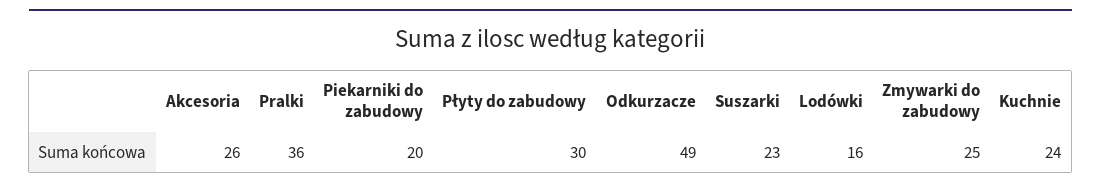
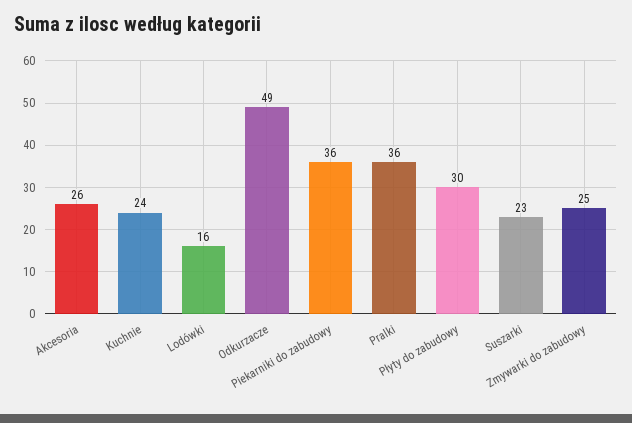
  {
    "Akcesoria": 26,
    "Pralki": 36,
-   "Piekarniki do zabudowy": 20,
+   "Piekarniki do zabudowy": 36,
    "Płyty do zabudowy": 30,
    "Odkurzacze": 49,
    "Suszarki": 23,
    "Lodówki": 16,
    "Zmywarki do zabudowy": 25,
    "Kuchnie": 24
  }

